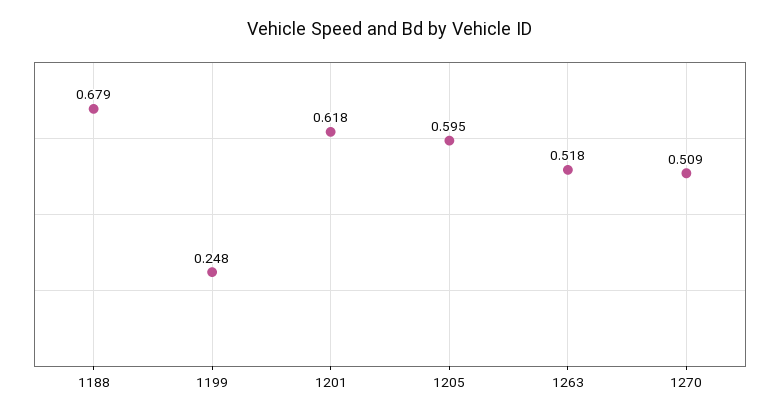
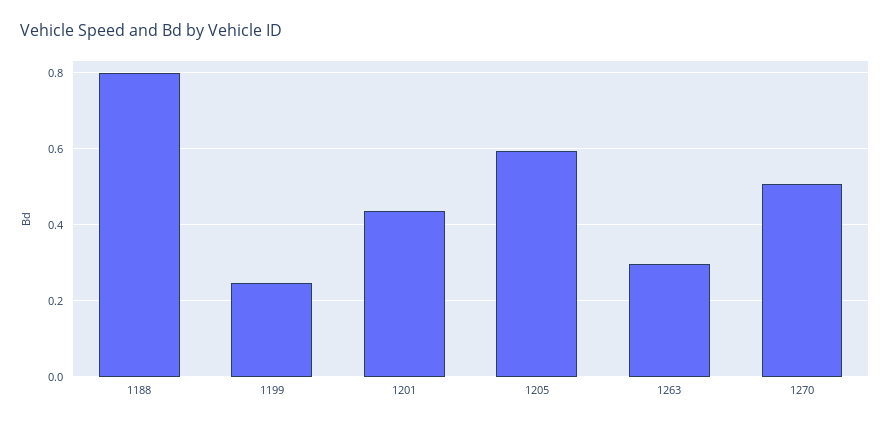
  {
-   "1188": 0.679,
+   "1188": 0.8,
    "1199": 0.248,
-   "1201": 0.618,
+   "1201": 0.44,
    "1205": 0.595,
-   "1263": 0.518,
+   "1263": 0.3,
    "1270": 0.509
  }

